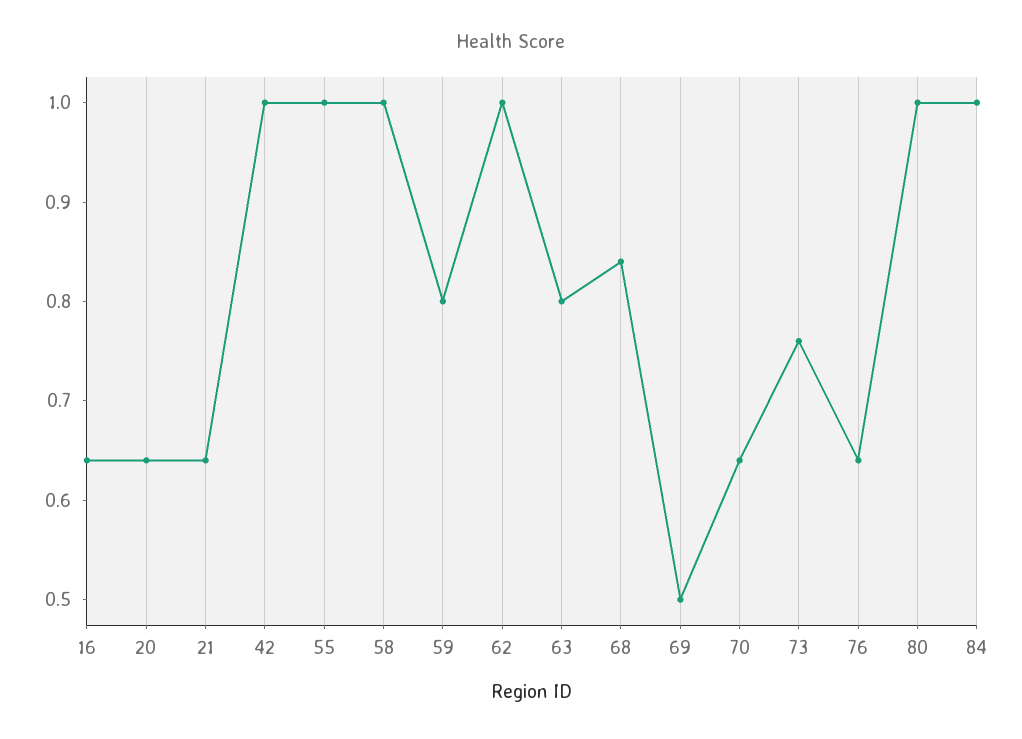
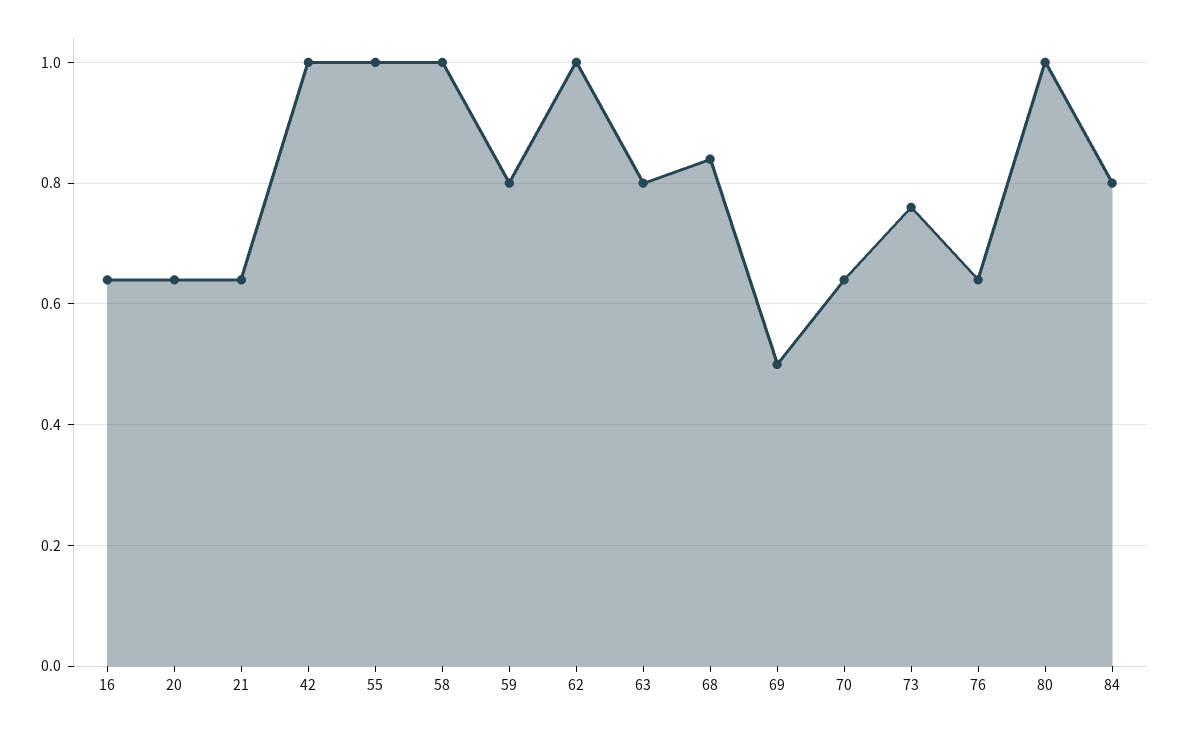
  {
    "16": 0.64,
    "20": 0.64,
    "21": 0.64,
    "42": 1,
    "55": 1,
    "58": 1,
    "59": 0.8,
    "62": 1,
    "63": 0.8,
    "68": 0.84,
    "69": 0.5,
    "70": 0.64,
    "73": 0.76,
    "76": 0.64,
    "80": 1,
-   "84": 1
+   "84": 0.8
  }

